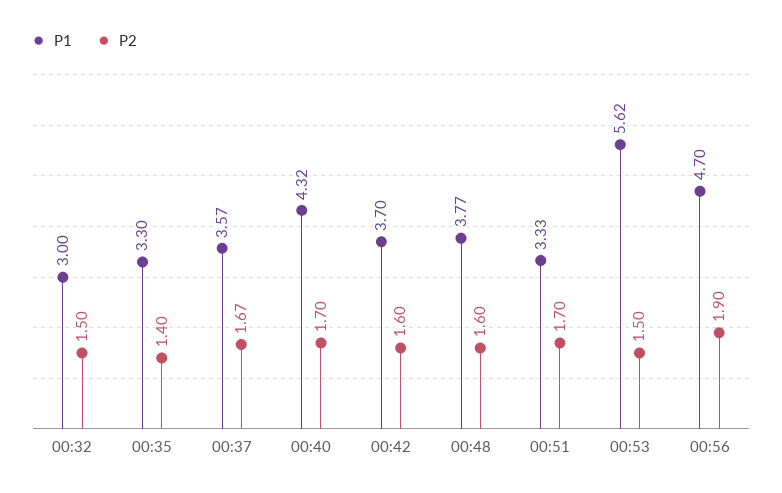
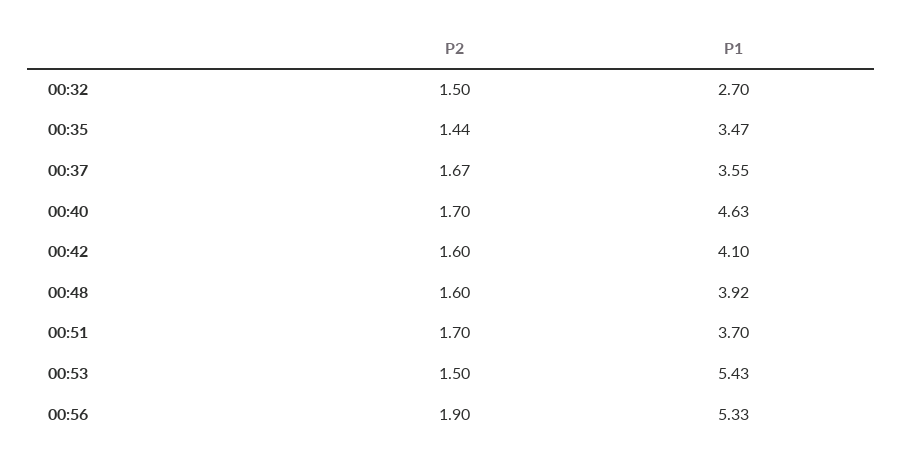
  {
    "P1": {
-     "00:32": 3,
+     "00:32": 2.7,
-     "00:35": 3.3,
+     "00:35": 3.47,
-     "00:37": 3.57,
+     "00:37": 3.55,
-     "00:40": 4.32,
+     "00:40": 4.63,
-     "00:42": 3.7,
+     "00:42": 4.1,
-     "00:48": 3.77,
+     "00:48": 3.92,
-     "00:51": 3.33,
+     "00:51": 3.7,
-     "00:53": 5.62,
+     "00:53": 5.43,
-     "00:56": 4.7
+     "00:56": 5.33
    },
    "P2": {
      "00:32": 1.5,
-     "00:35": 1.4,
+     "00:35": 1.44,
      "00:37": 1.67,
      "00:40": 1.7,
      "00:42": 1.6,
      "00:48": 1.6,
      "00:51": 1.7,
      "00:53": 1.5,
      "00:56": 1.9
    }
  }

